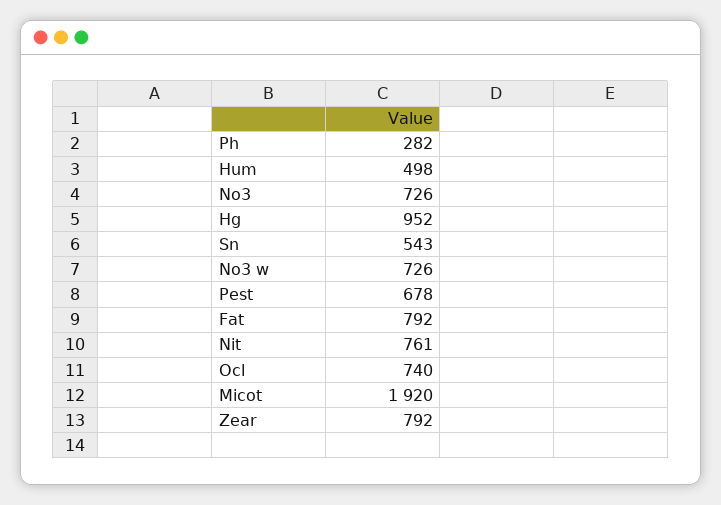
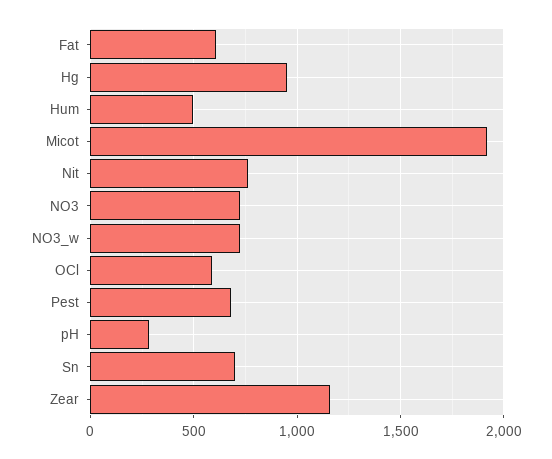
  {
    "Ph": 282,
    "Hum": 498,
    "No3": 726,
    "Hg": 952,
-   "Sn": 543,
+   "Sn": 700,
    "No3 w": 726,
    "Pest": 678,
-   "Fat": 792,
+   "Fat": 600,
    "Nit": 761,
-   "Ocl": 740,
+   "Ocl": 600,
    "Micot": 1920,
-   "Zear": 792
+   "Zear": 1150
  }

